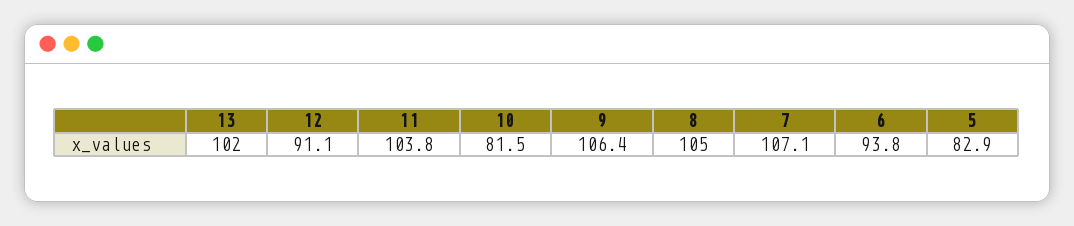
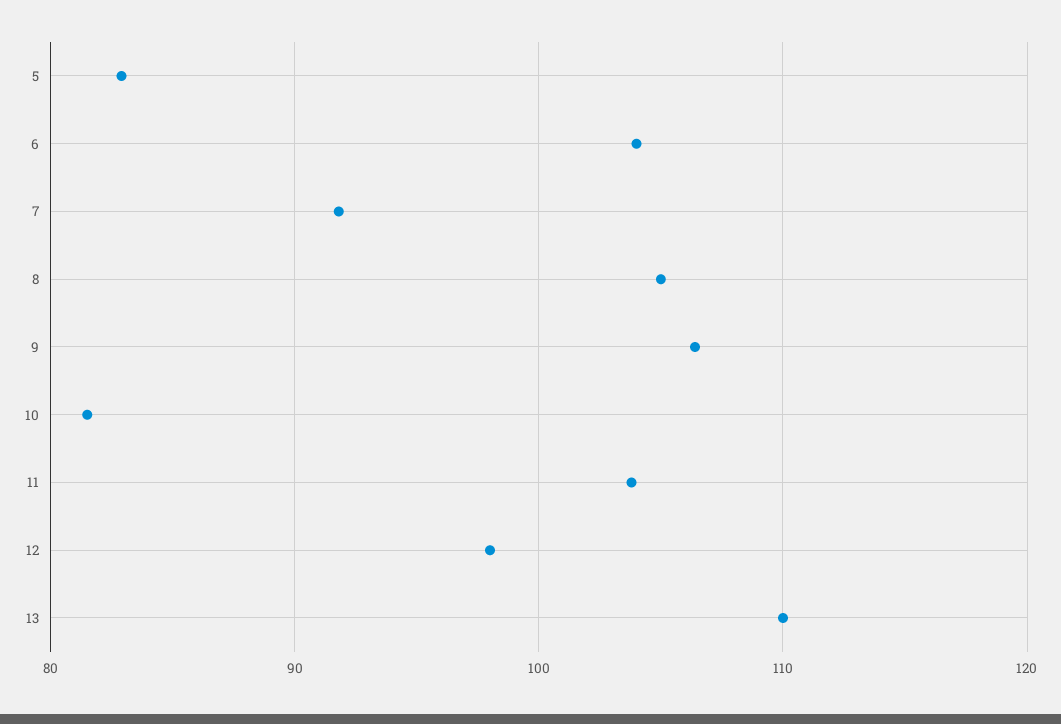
  {
-   "13": 102,
+   "13": 110,
-   "12": 91.1,
+   "12": 98,
    "11": 103.8,
    "10": 81.5,
    "9": 106.4,
    "8": 105,
-   "7": 107.1,
+   "7": 92,
-   "6": 93.8,
+   "6": 104,
    "5": 82.9
  }

